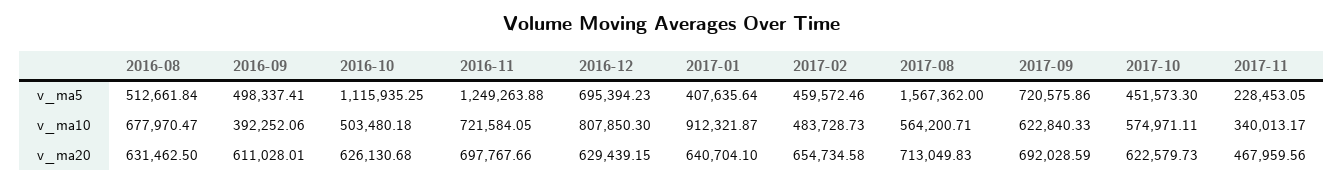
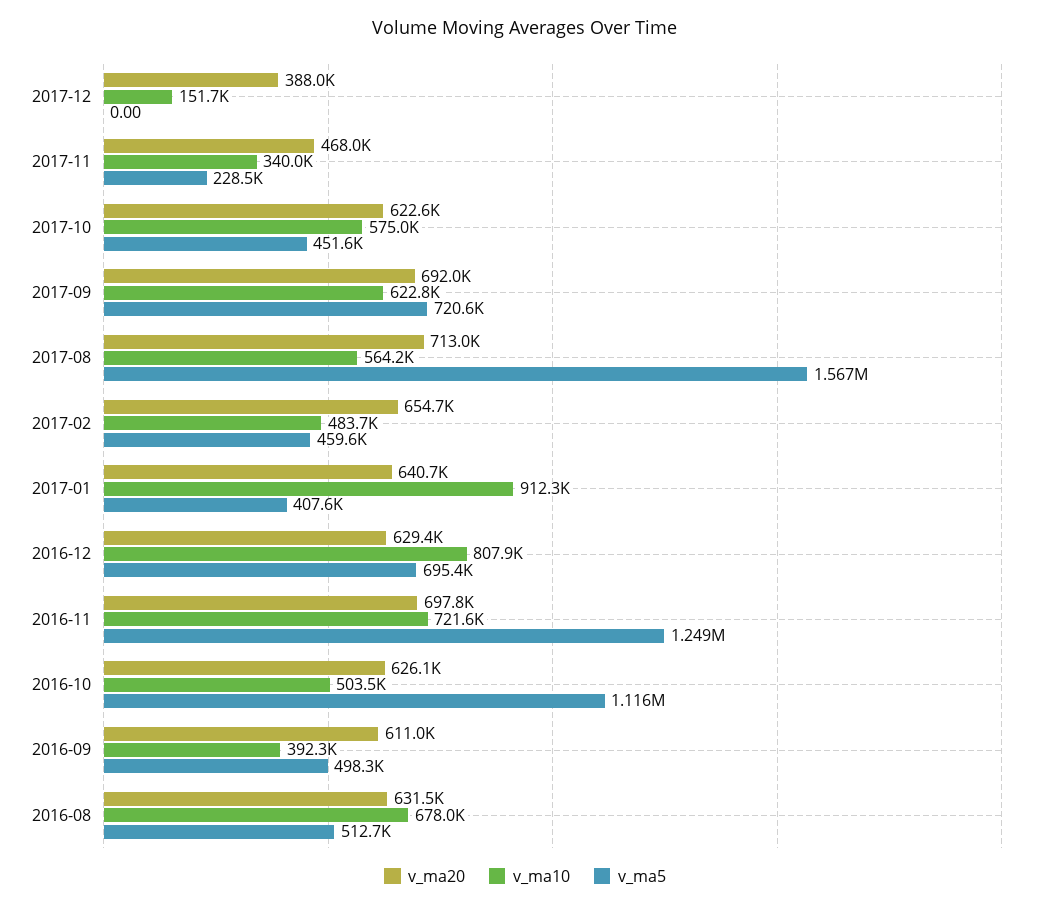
  {
    "v_ma5": {
      "2016-08": 512661.84,
      "2016-09": 498337.41,
      "2016-10": 1115935.25,
      "2016-11": 1249263.88,
      "2016-12": 695394.23,
      "2017-01": 407635.64,
      "2017-02": 459572.46,
      "2017-08": 1567362,
      "2017-09": 720575.86,
      "2017-10": 451573.3,
-     "2017-11": 228453.05
+     "2017-11": 228453.05,
+     "2017-12": 0
    },
    "v_ma10": {
      "2016-08": 677970.47,
      "2016-09": 392252.06,
      "2016-10": 503480.18,
      "2016-11": 721584.05,
      "2016-12": 807850.3,
      "2017-01": 912321.87,
      "2017-02": 483728.73,
      "2017-08": 564200.71,
      "2017-09": 622840.33,
      "2017-10": 574971.11,
-     "2017-11": 340013.17
+     "2017-11": 340013.17,
+     "2017-12": 151700
    },
    "v_ma20": {
      "2016-08": 631462.5,
      "2016-09": 611028.01,
      "2016-10": 626130.68,
      "2016-11": 697767.66,
      "2016-12": 629439.15,
      "2017-01": 640704.1,
      "2017-02": 654734.58,
      "2017-08": 713049.83,
      "2017-09": 692028.59,
      "2017-10": 622579.73,
-     "2017-11": 467959.56
+     "2017-11": 467959.56,
+     "2017-12": 388000
    }
  }

